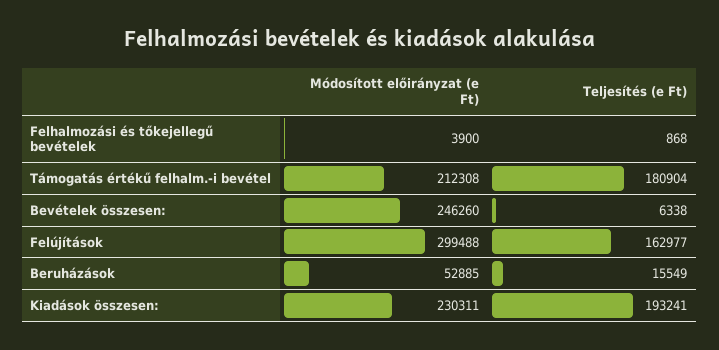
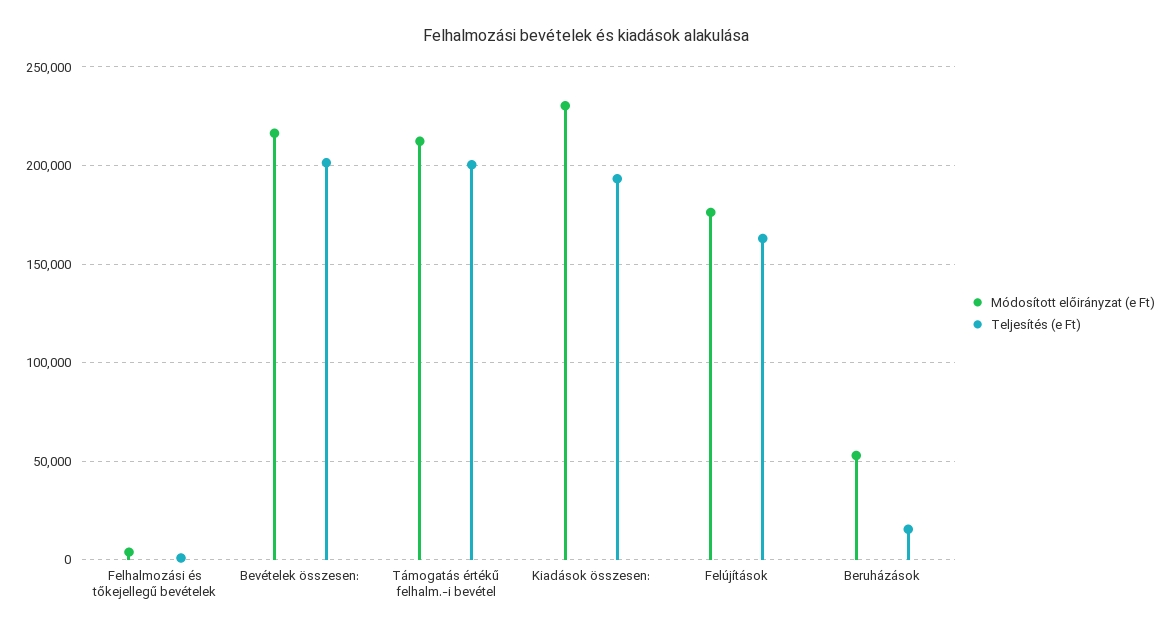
  {
    "Módosított előirányzat (e Ft)": {
      "Felhalmozási és tőkejellegű bevételek": 3900,
      "Támogatás értékű felhalm.-i bevétel": 212308,
-     "Bevételek összesen:": 246260,
+     "Bevételek összesen:": 215000,
-     "Felújítások": 299488,
+     "Felújítások": 175000,
      "Beruházások": 52885,
      "Kiadások összesen:": 230311
    },
    "Teljesítés (e Ft)": {
      "Felhalmozási és tőkejellegű bevételek": 868,
-     "Támogatás értékű felhalm.-i bevétel": 180904,
+     "Támogatás értékű felhalm.-i bevétel": 200000,
-     "Bevételek összesen:": 6338,
+     "Bevételek összesen:": 200000,
      "Felújítások": 162977,
      "Beruházások": 15549,
      "Kiadások összesen:": 193241
    }
  }

